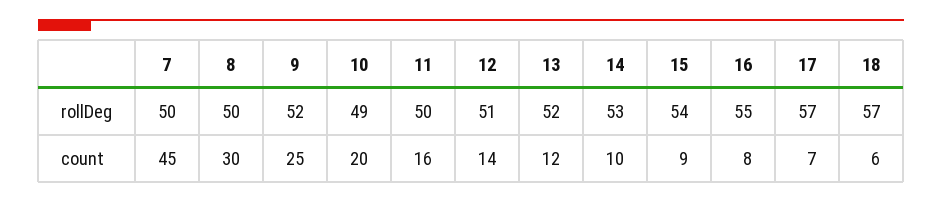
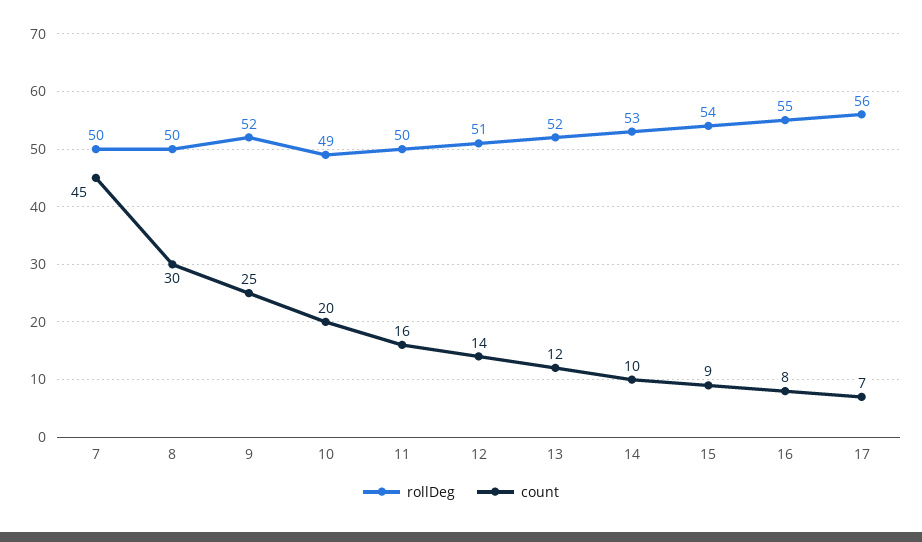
  {
    "rollDeg": {
      "7": 50,
      "8": 50,
      "9": 52,
      "10": 49,
      "11": 50,
      "12": 51,
      "13": 52,
      "14": 53,
      "15": 54,
      "16": 55,
-     "17": 57,
+     "17": 56
-     "18": 57
    },
    "count": {
      "7": 45,
      "8": 30,
      "9": 25,
      "10": 20,
      "11": 16,
      "12": 14,
      "13": 12,
      "14": 10,
      "15": 9,
      "16": 8,
-     "17": 7,
+     "17": 7
-     "18": 6
    }
  }

